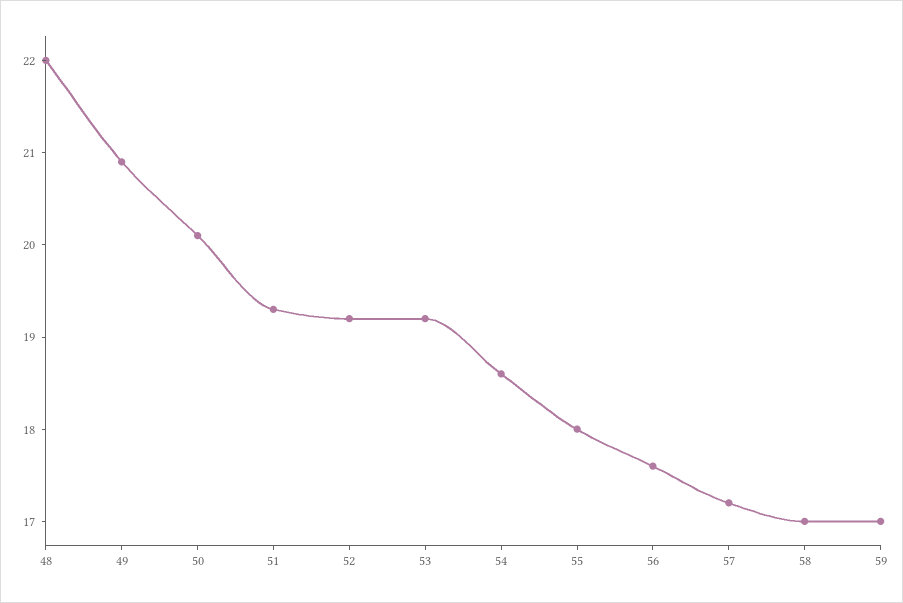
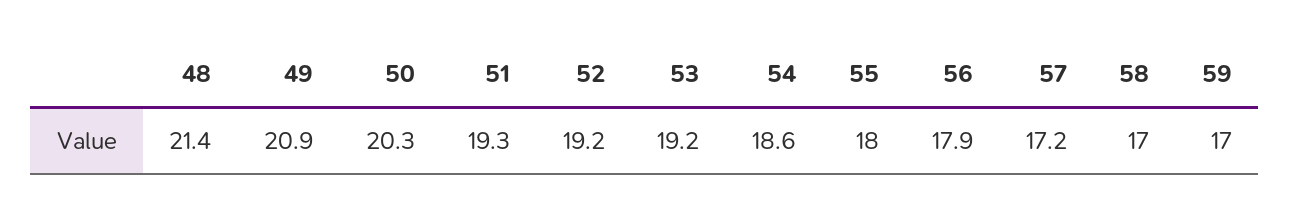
  {
-   "48": 22,
+   "48": 21.4,
    "49": 20.9,
-   "50": 20.1,
+   "50": 20.3,
    "51": 19.3,
    "52": 19.2,
    "53": 19.2,
    "54": 18.6,
    "55": 18,
-   "56": 17.6,
+   "56": 17.9,
    "57": 17.2,
    "58": 17,
    "59": 17
  }

